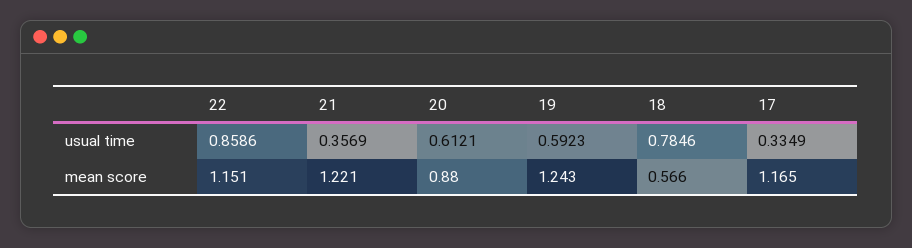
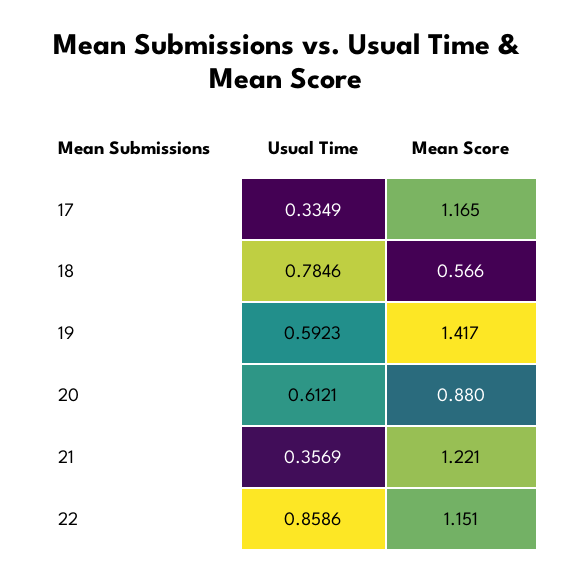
  {
    "22": {
      "usual time": 0.8586,
      "mean score": 1.151
    },
    "21": {
      "usual time": 0.3569,
      "mean score": 1.221
    },
    "20": {
      "usual time": 0.6121,
      "mean score": 0.88
    },
    "19": {
      "usual time": 0.5923,
-     "mean score": 1.243
+     "mean score": 1.417
    },
    "18": {
      "usual time": 0.7846,
      "mean score": 0.566
    },
    "17": {
      "usual time": 0.3349,
      "mean score": 1.165
    }
  }

